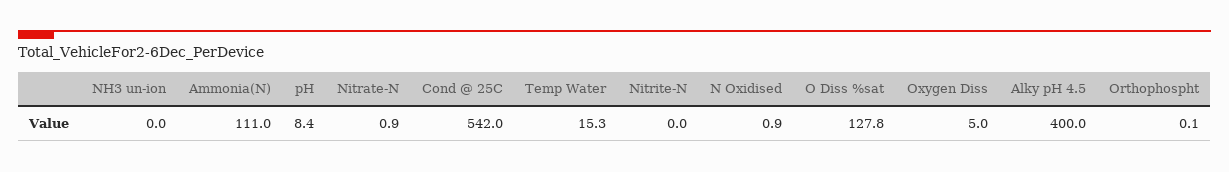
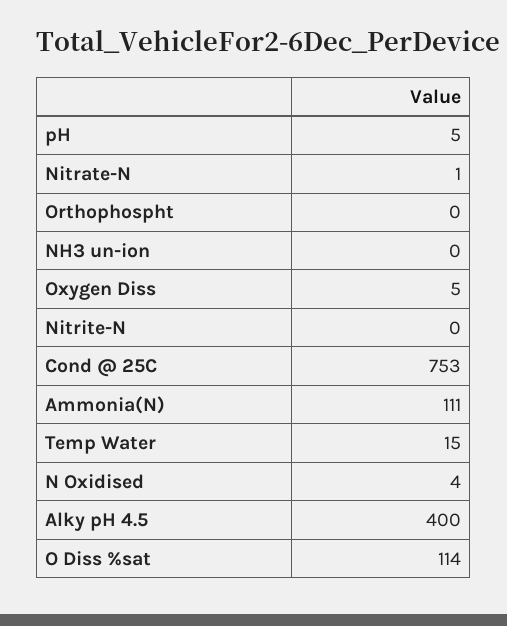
  {
    "NH3 un-ion": 0,
    "Ammonia(N)": 111,
-   "pH": 8.4,
+   "pH": 5,
    "Nitrate-N": 0.9,
-   "Cond @ 25C": 542,
+   "Cond @ 25C": 753,
    "Temp Water": 15.3,
    "Nitrite-N": 0,
-   "N Oxidised": 0.9,
+   "N Oxidised": 4,
-   "O Diss %sat": 127.8,
+   "O Diss %sat": 114,
    "Oxygen Diss": 5,
    "Alky pH 4.5": 400,
    "Orthophospht": 0.1
  }

